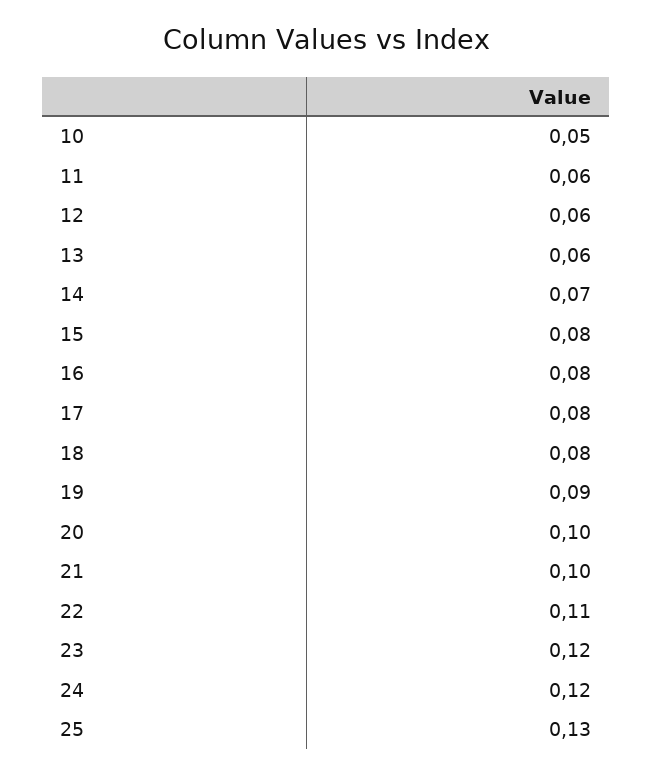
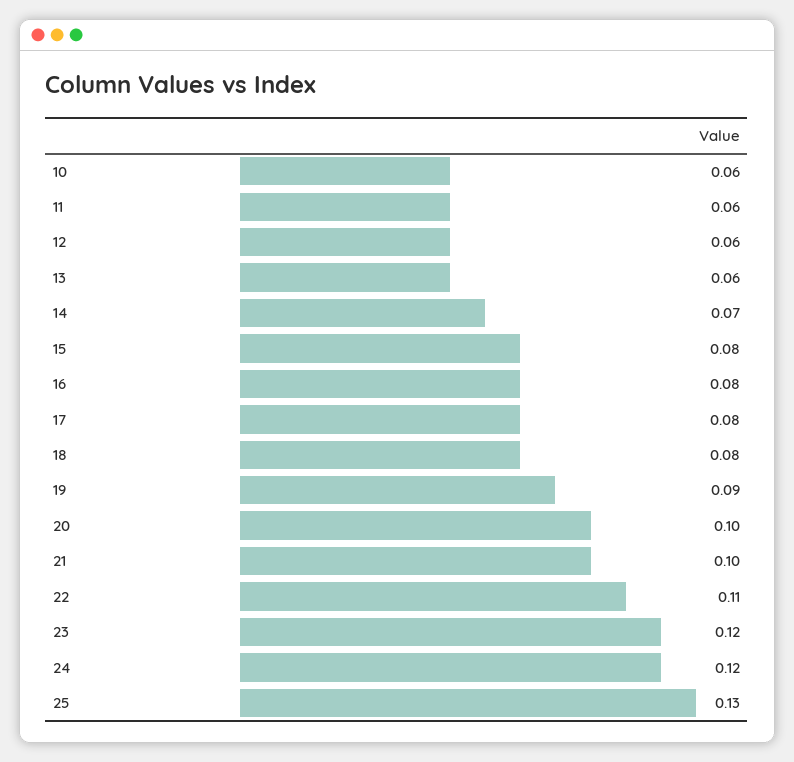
  {
-   "10": 0.05,
+   "10": 0.06,
    "11": 0.06,
    "12": 0.06,
    "13": 0.06,
    "14": 0.07,
    "15": 0.08,
    "16": 0.08,
    "17": 0.08,
    "18": 0.08,
    "19": 0.09,
    "20": 0.1,
    "21": 0.1,
    "22": 0.11,
    "23": 0.12,
    "24": 0.12,
    "25": 0.13
  }

